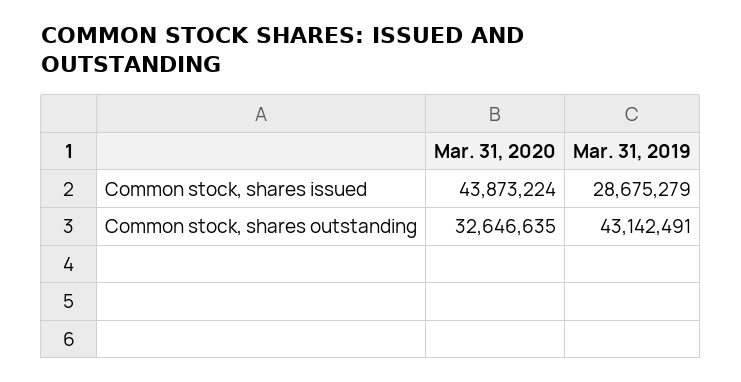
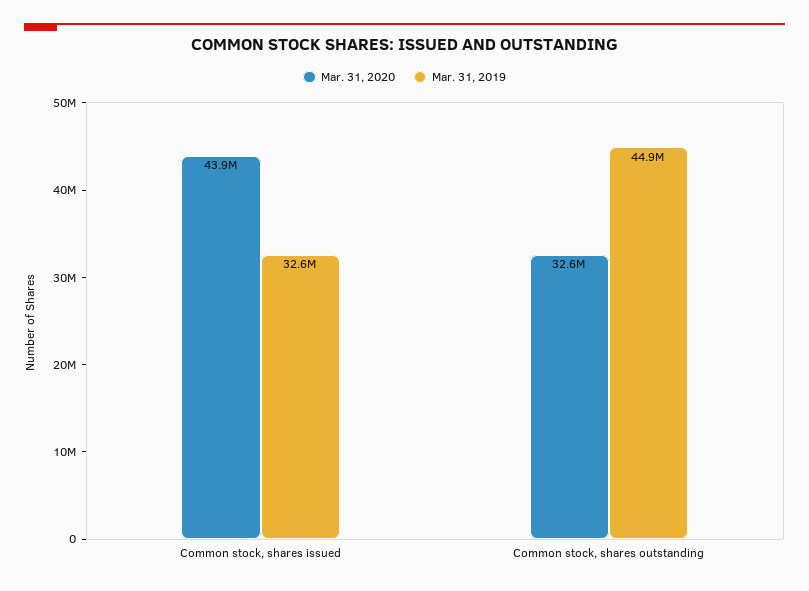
  {
    "Mar. 31, 2020": {
      "Common stock, shares issued": 43873224,
      "Common stock, shares outstanding": 32646635
    },
    "Mar. 31, 2019": {
-     "Common stock, shares issued": 28675279,
+     "Common stock, shares issued": 32600000,
-     "Common stock, shares outstanding": 43142491
+     "Common stock, shares outstanding": 44900000
    }
  }

